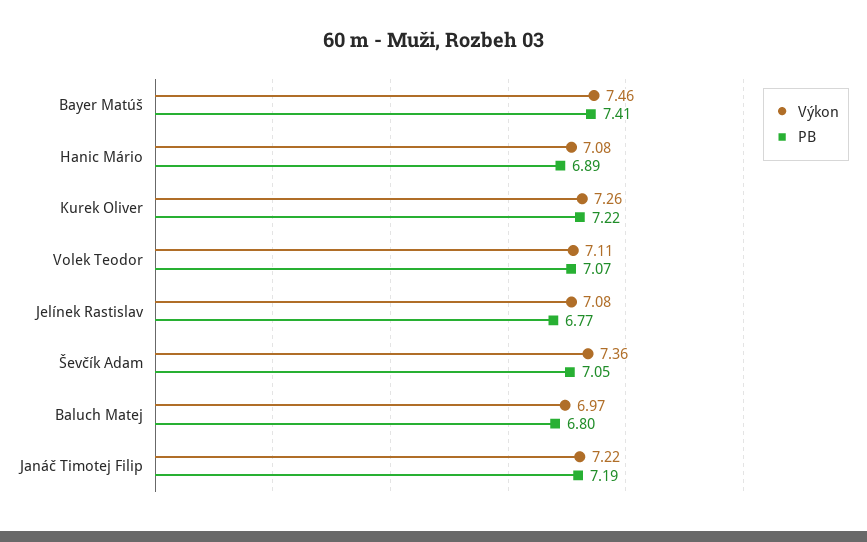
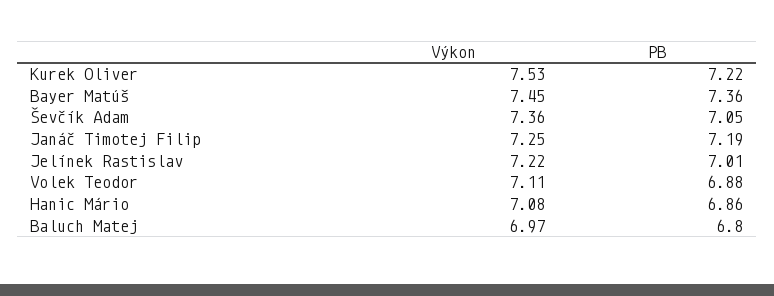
  {
    "Výkon": {
-     "Bayer Matúš": 7.46,
+     "Bayer Matúš": 7.45,
      "Hanic Mário": 7.08,
-     "Kurek Oliver": 7.26,
+     "Kurek Oliver": 7.53,
      "Volek Teodor": 7.11,
-     "Jelínek Rastislav": 7.08,
+     "Jelínek Rastislav": 7.22,
      "Ševčík Adam": 7.36,
      "Baluch Matej": 6.97,
-     "Janáč Timotej Filip": 7.22
+     "Janáč Timotej Filip": 7.25
    },
    "PB": {
-     "Bayer Matúš": 7.41,
+     "Bayer Matúš": 7.36,
-     "Hanic Mário": 6.89,
+     "Hanic Mário": 6.86,
      "Kurek Oliver": 7.22,
-     "Volek Teodor": 7.07,
+     "Volek Teodor": 6.88,
-     "Jelínek Rastislav": 6.77,
+     "Jelínek Rastislav": 7.01,
      "Ševčík Adam": 7.05,
      "Baluch Matej": 6.8,
      "Janáč Timotej Filip": 7.19
    }
  }

